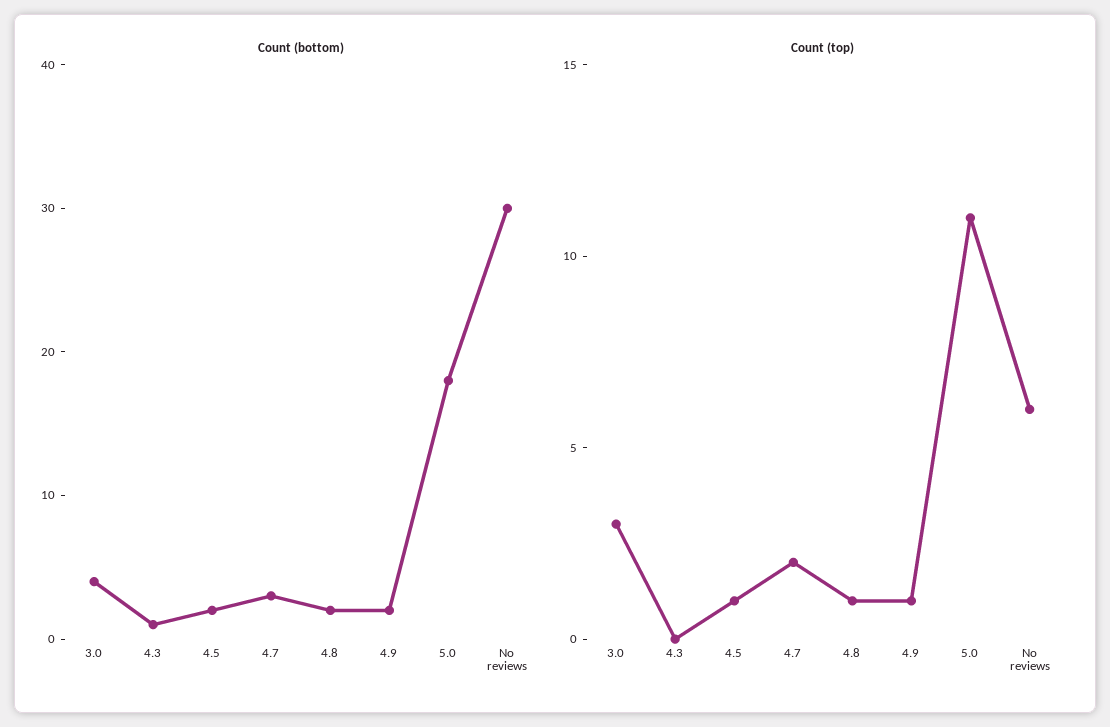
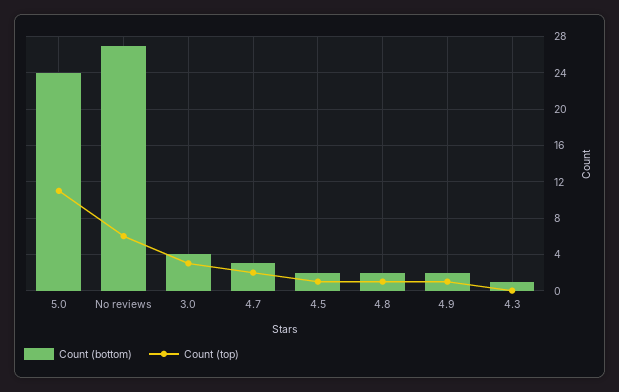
  {
    "Count (bottom)": {
      "3.0": 4,
      "4.3": 1,
      "4.5": 2,
      "4.7": 3,
      "4.8": 2,
      "4.9": 2,
-     "5.0": 18,
+     "5.0": 24,
-     "No reviews": 30
+     "No reviews": 27
    },
    "Count (top)": {
      "3.0": 3,
      "4.3": 0,
      "4.5": 1,
      "4.7": 2,
      "4.8": 1,
      "4.9": 1,
      "5.0": 11,
      "No reviews": 6
    }
  }

